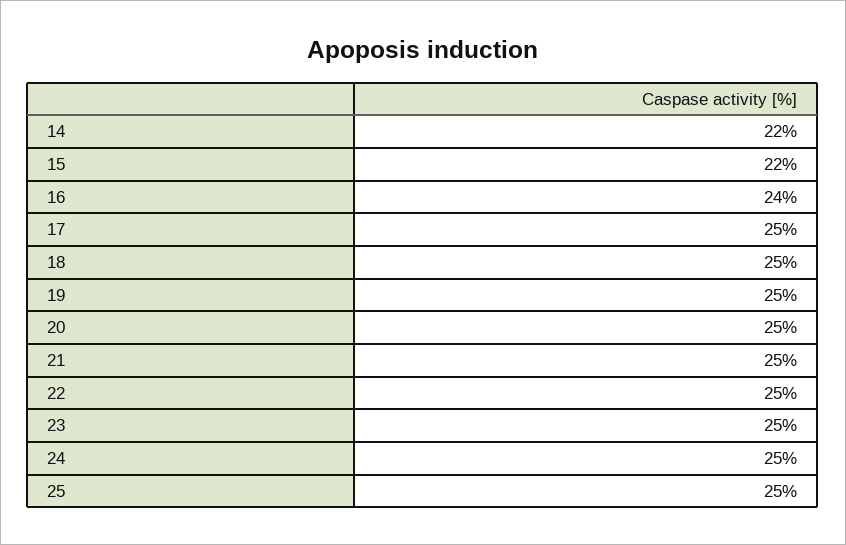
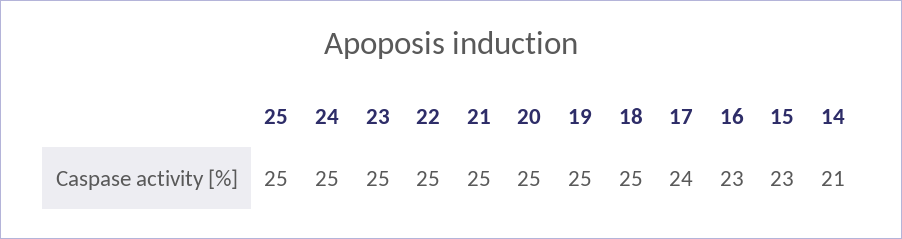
  {
-   "14": 22,
+   "14": 21,
-   "15": 22,
+   "15": 23,
-   "16": 24,
+   "16": 23,
-   "17": 25,
+   "17": 24,
    "18": 25,
    "19": 25,
    "20": 25,
    "21": 25,
    "22": 25,
    "23": 25,
    "24": 25,
    "25": 25
  }

